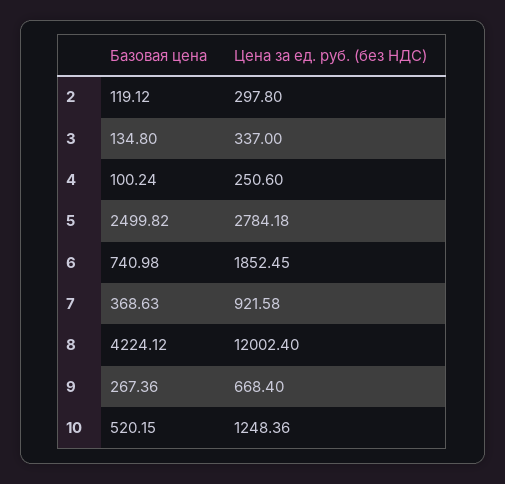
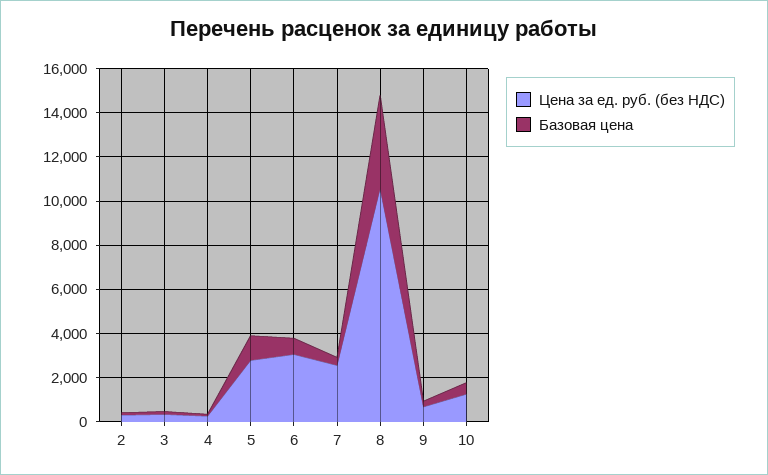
  {
    "Базовая цена": {
      "2": 119.12,
      "3": 134.8,
      "4": 100.24,
-     "5": 2499.82,
+     "5": 1000,
      "6": 740.98,
      "7": 368.63,
      "8": 4224.12,
      "9": 267.36,
      "10": 520.15
    },
    "Цена за ед. руб. (без НДС)": {
      "2": 297.8,
      "3": 337,
      "4": 250.6,
      "5": 2784.18,
-     "6": 1852.45,
+     "6": 3000,
-     "7": 921.58,
+     "7": 2500,
-     "8": 12002.4,
+     "8": 10500,
      "9": 668.4,
      "10": 1248.36
    }
  }

